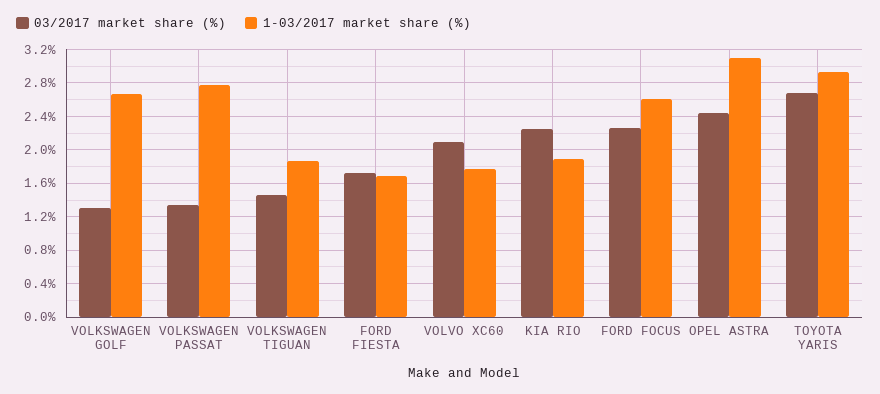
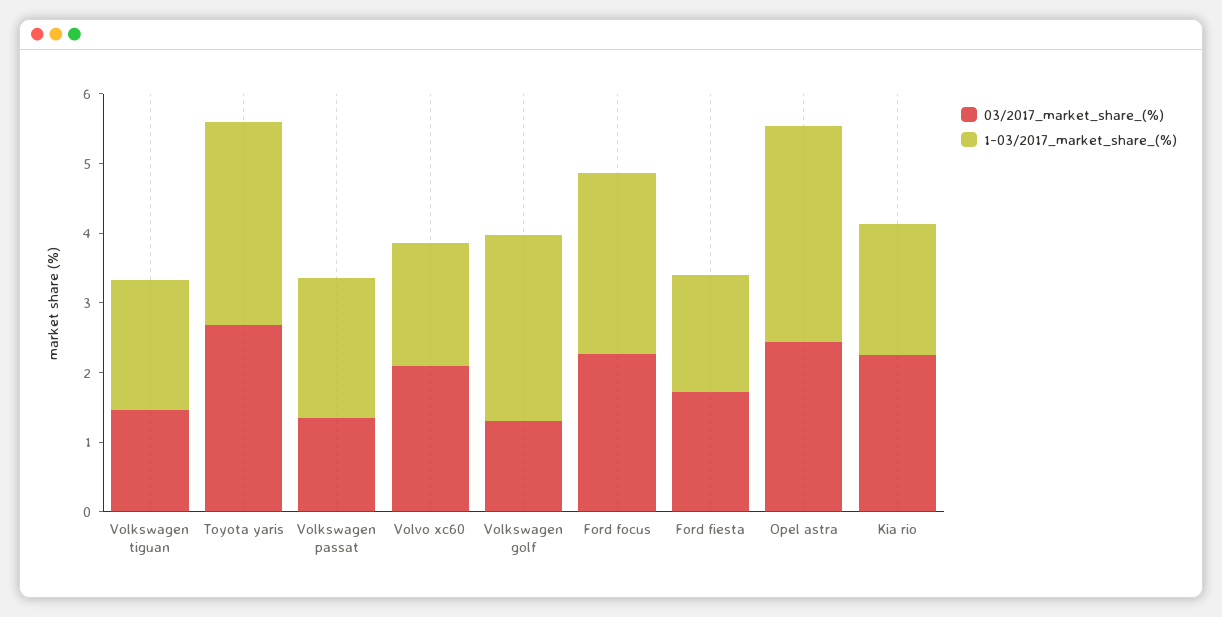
  {
    "03/2017 market share (%)": {
      "VOLKSWAGEN GOLF": 1.3,
      "VOLKSWAGEN PASSAT": 1.3,
      "VOLKSWAGEN TIGUAN": 1.5,
      "FORD FIESTA": 1.7,
      "VOLVO XC60": 2.1,
      "KIA RIO": 2.2,
      "FORD FOCUS": 2.3,
      "OPEL ASTRA": 2.4,
      "TOYOTA YARIS": 2.7
    },
    "1-03/2017 market share (%)": {
      "VOLKSWAGEN GOLF": 2.7,
-     "VOLKSWAGEN PASSAT": 2.8,
+     "VOLKSWAGEN PASSAT": 2,
      "VOLKSWAGEN TIGUAN": 1.9,
      "FORD FIESTA": 1.7,
      "VOLVO XC60": 1.8,
      "KIA RIO": 1.9,
      "FORD FOCUS": 2.6,
      "OPEL ASTRA": 3.1,
      "TOYOTA YARIS": 2.9
    }
  }

